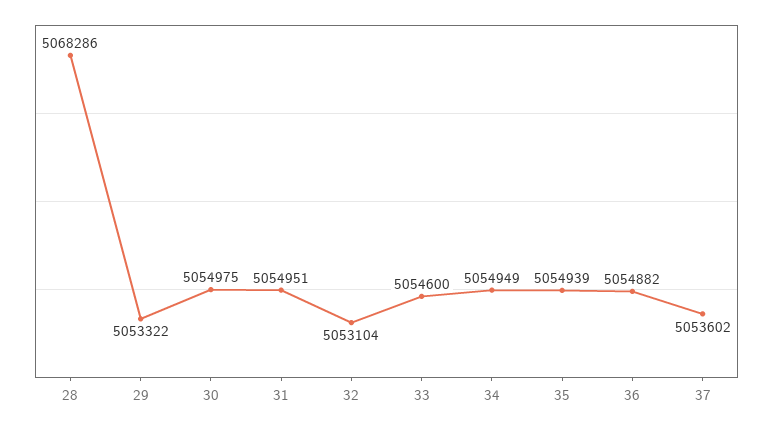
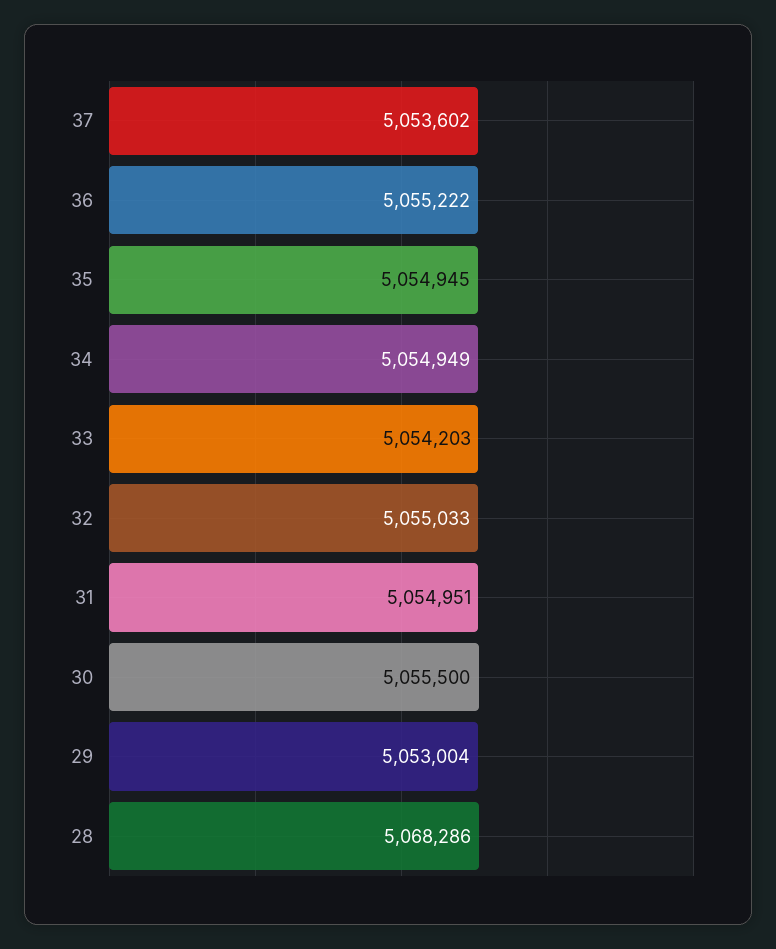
  {
    "28": 5068286,
-   "29": 5053322,
+   "29": 5053004,
-   "30": 5054975,
+   "30": 5055500,
    "31": 5054951,
-   "32": 5053104,
+   "32": 5055033,
-   "33": 5054600,
+   "33": 5054203,
    "34": 5054949,
-   "35": 5054939,
+   "35": 5054945,
-   "36": 5054882,
+   "36": 5055222,
    "37": 5053602
  }

